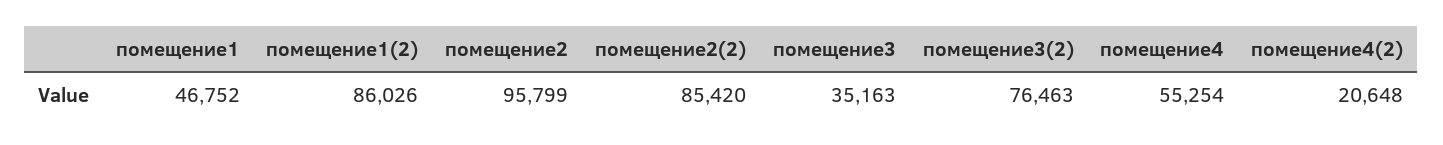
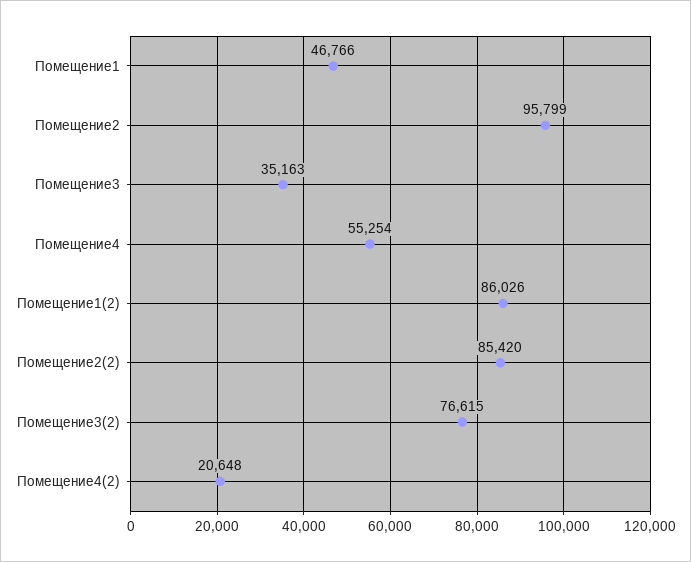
  {
-   "помещение1": 46752,
+   "помещение1": 46766,
    "помещение1(2)": 86026,
    "помещение2": 95799,
    "помещение2(2)": 85420,
    "помещение3": 35163,
-   "помещение3(2)": 76463,
+   "помещение3(2)": 76615,
    "помещение4": 55254,
    "помещение4(2)": 20648
  }

